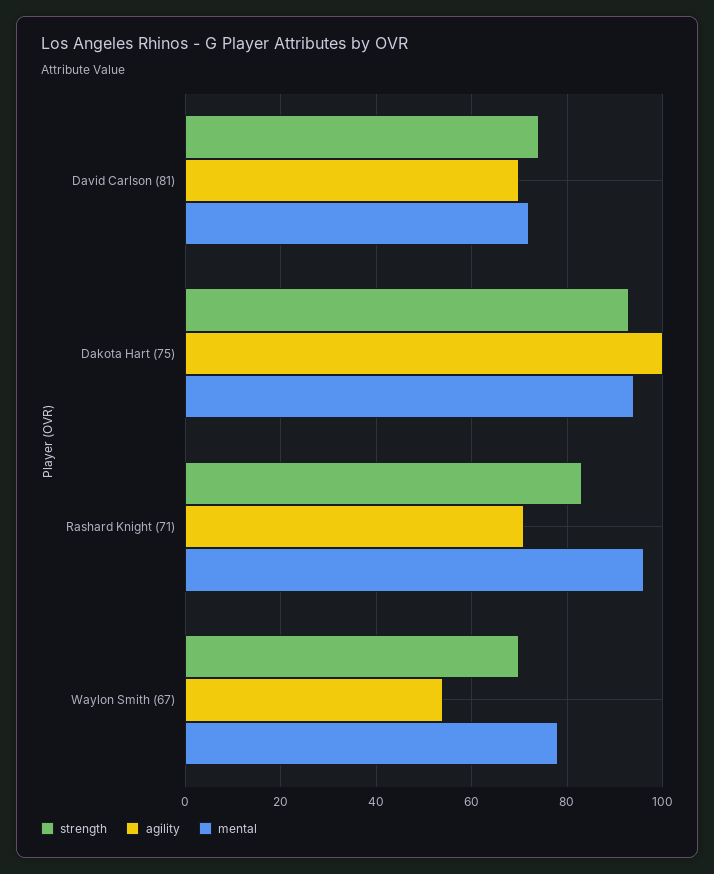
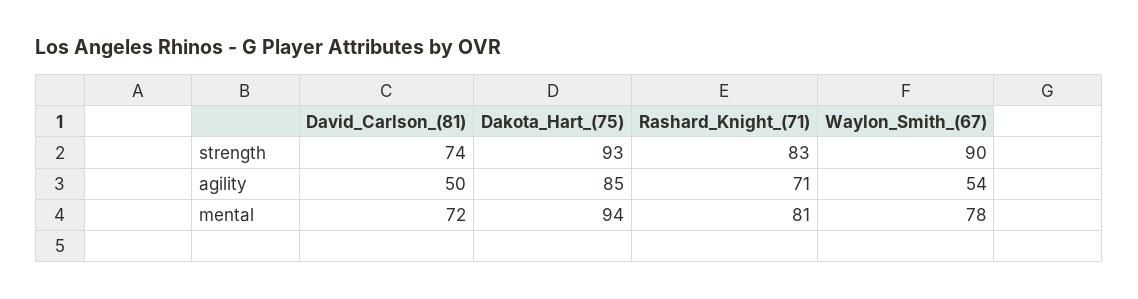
  {
    "strength": {
      "David Carlson (81)": 74,
      "Dakota Hart (75)": 93,
      "Rashard Knight (71)": 83,
-     "Waylon Smith (67)": 70
+     "Waylon Smith (67)": 90
    },
    "agility": {
-     "David Carlson (81)": 70,
+     "David Carlson (81)": 50,
-     "Dakota Hart (75)": 100,
+     "Dakota Hart (75)": 85,
      "Rashard Knight (71)": 71,
      "Waylon Smith (67)": 54
    },
    "mental": {
      "David Carlson (81)": 72,
      "Dakota Hart (75)": 94,
-     "Rashard Knight (71)": 95,
+     "Rashard Knight (71)": 81,
      "Waylon Smith (67)": 78
    }
  }

